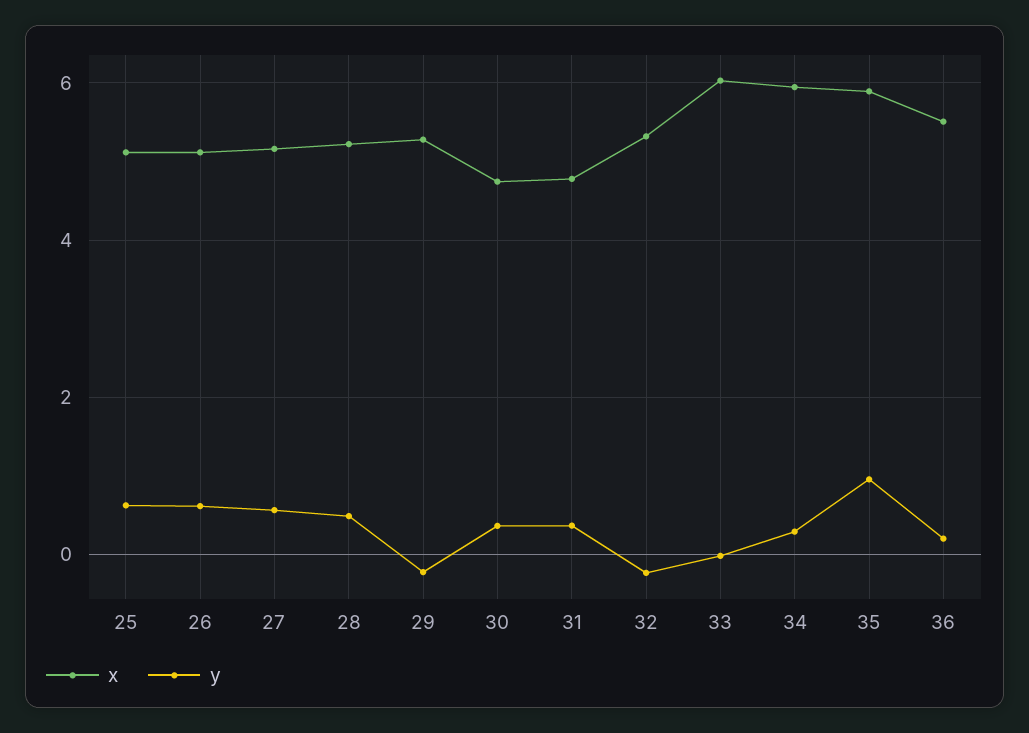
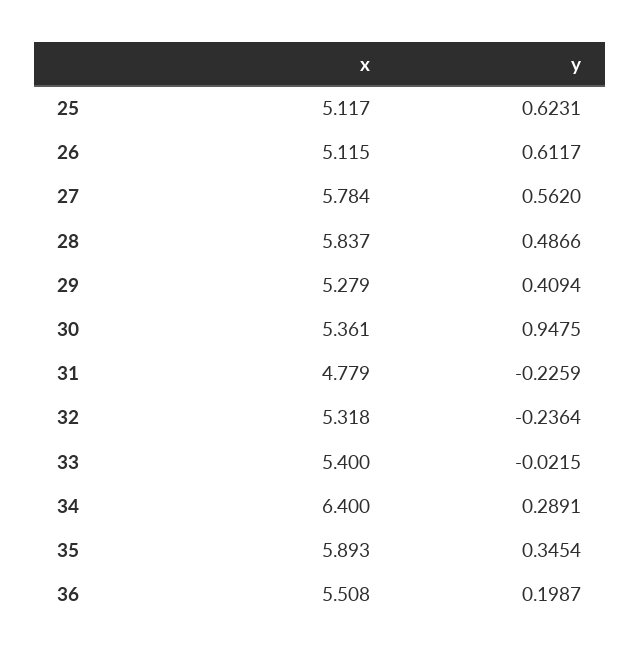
  {
    "x": {
      "25": 5.117,
      "26": 5.115,
-     "27": 5.2,
+     "27": 5.784,
-     "28": 5.2,
+     "28": 5.837,
      "29": 5.279,
-     "30": 4.8,
+     "30": 5.361,
      "31": 4.779,
      "32": 5.318,
-     "33": 6,
+     "33": 5.4,
-     "34": 6,
+     "34": 6.4,
      "35": 5.893,
      "36": 5.508
    },
    "y": {
      "25": 0.6231,
      "26": 0.6117,
      "27": 0.562,
      "28": 0.4866,
-     "29": -0.2,
+     "29": 0.4094,
-     "30": 0.4,
+     "30": 0.9475,
-     "31": 0.4,
+     "31": -0.2259,
      "32": -0.2364,
      "33": -0.0215,
      "34": 0.2891,
-     "35": 1,
+     "35": 0.3454,
      "36": 0.1987
    }
  }

